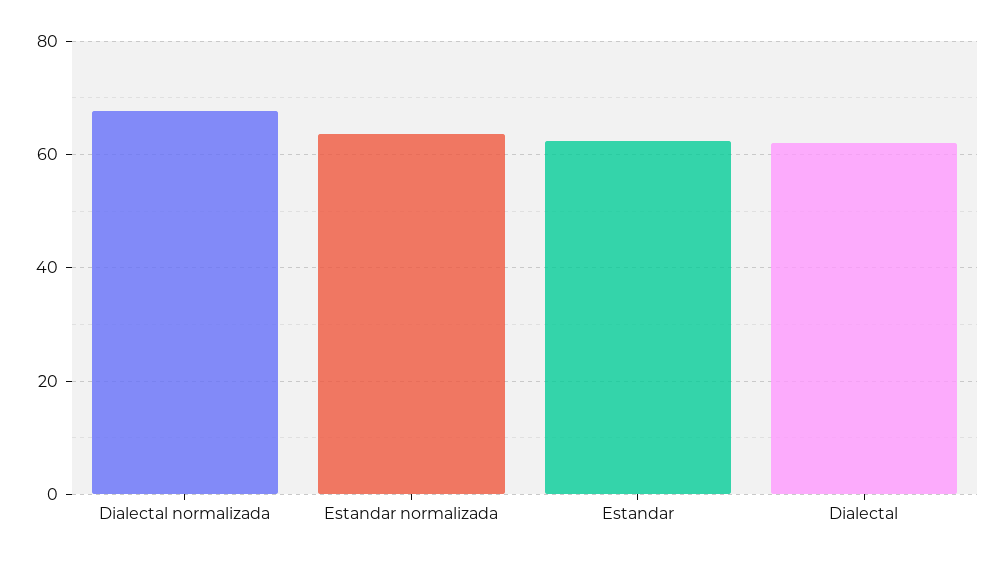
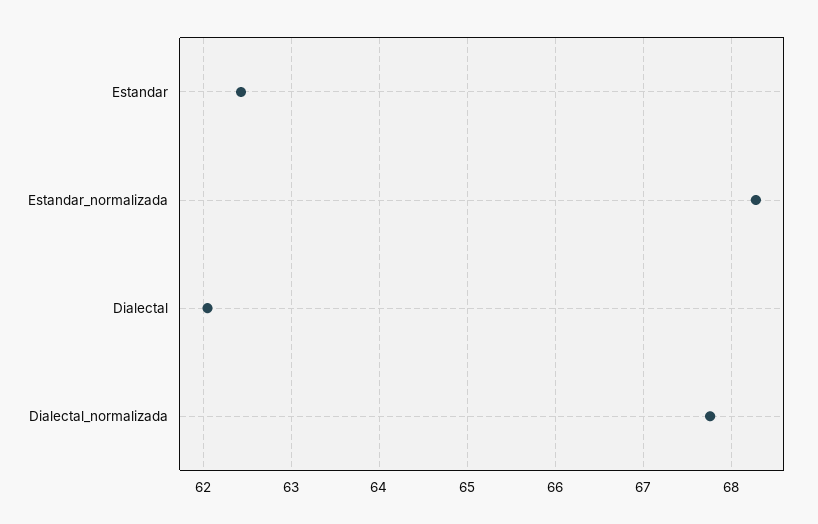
  {
    "Dialectal normalizada": 67.8,
-   "Estandar normalizada": 64,
+   "Estandar normalizada": 68.3,
    "Estandar": 62.4,
    "Dialectal": 62.1
  }

